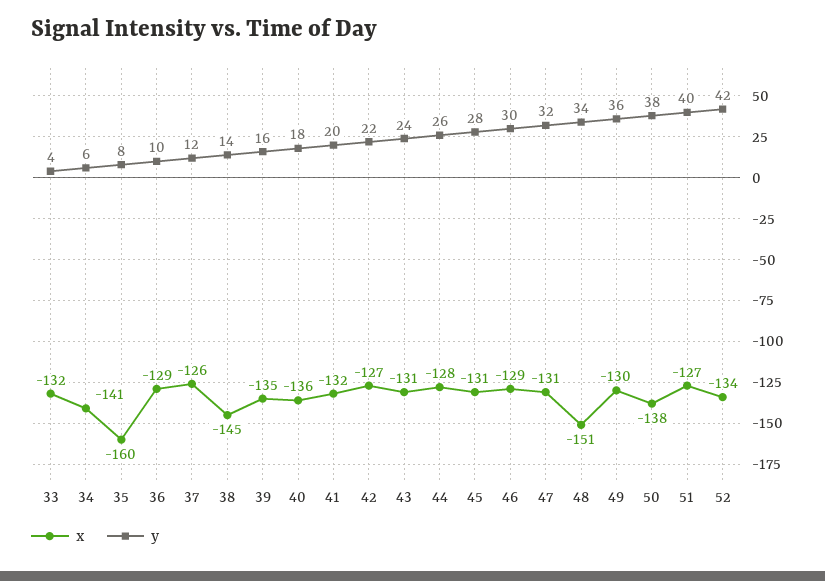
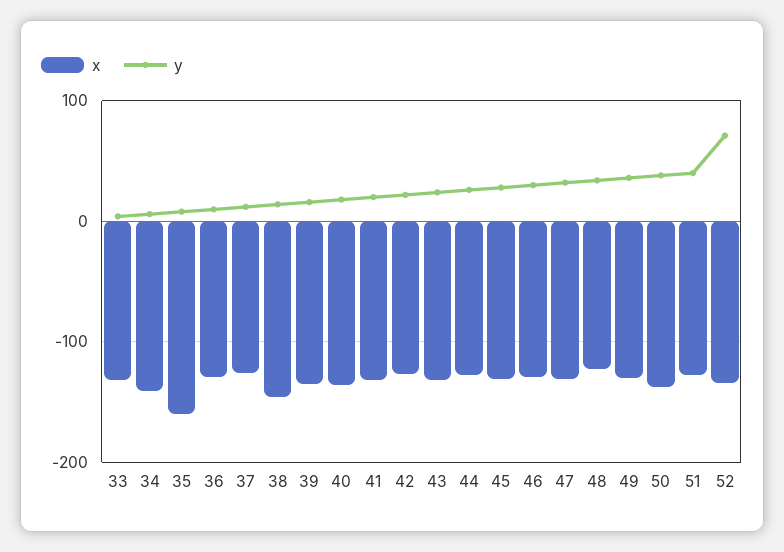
  {
    "x": {
      "33": -132,
      "34": -141,
      "35": -160,
      "36": -129,
      "37": -126,
      "38": -145,
      "39": -135,
      "40": -136,
      "41": -132,
      "42": -127,
      "43": -131,
      "44": -128,
      "45": -131,
      "46": -129,
      "47": -131,
-     "48": -151,
+     "48": -120,
      "49": -130,
      "50": -138,
      "51": -127,
      "52": -134
    },
    "y": {
      "33": 4,
      "34": 6,
      "35": 8,
      "36": 10,
      "37": 12,
      "38": 14,
      "39": 16,
      "40": 18,
      "41": 20,
      "42": 22,
      "43": 24,
      "44": 26,
      "45": 28,
      "46": 30,
      "47": 32,
      "48": 34,
      "49": 36,
      "50": 38,
      "51": 40,
-     "52": 42
+     "52": 70
    }
  }

